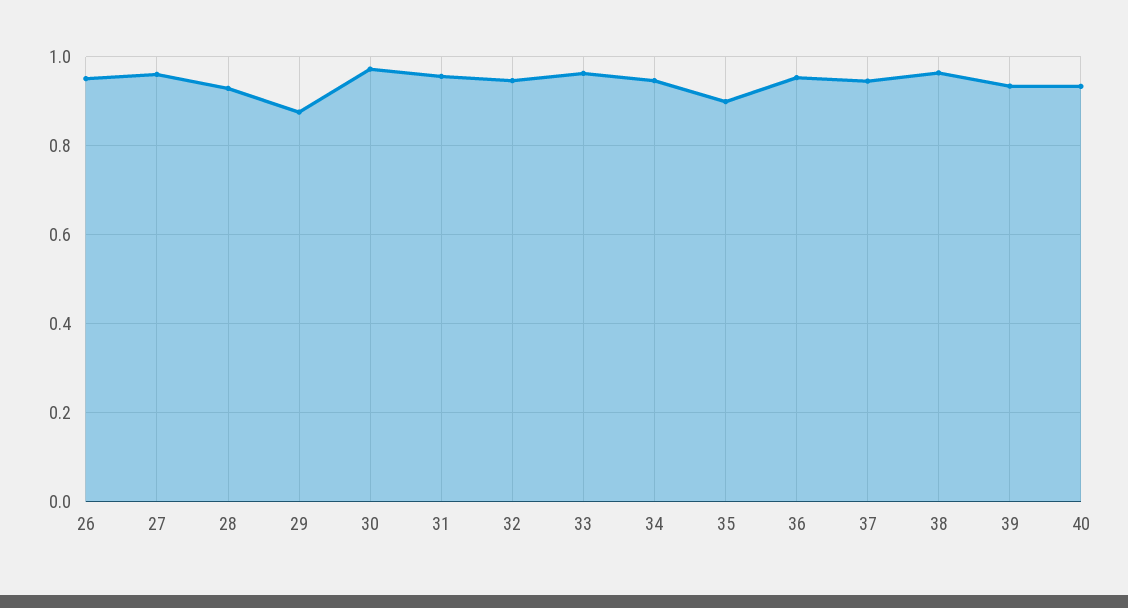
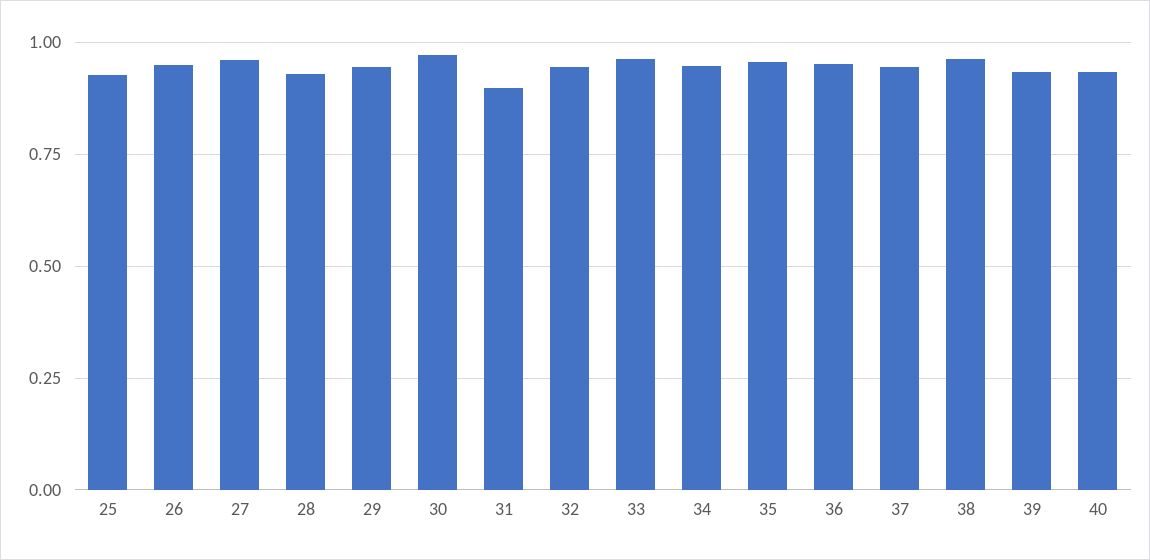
  {
    "26": 0.96,
    "27": 0.96,
    "28": 0.92,
-   "29": 0.88,
+   "29": 0.95,
    "30": 0.98,
-   "31": 0.96,
+   "31": 0.9,
    "32": 0.94,
    "33": 0.96,
    "34": 0.94,
-   "35": 0.9,
+   "35": 0.95,
    "36": 0.96,
    "37": 0.94,
    "38": 0.96,
    "39": 0.94,
-   "40": 0.94
+   "40": 0.94,
+   "25": 0.925
  }

